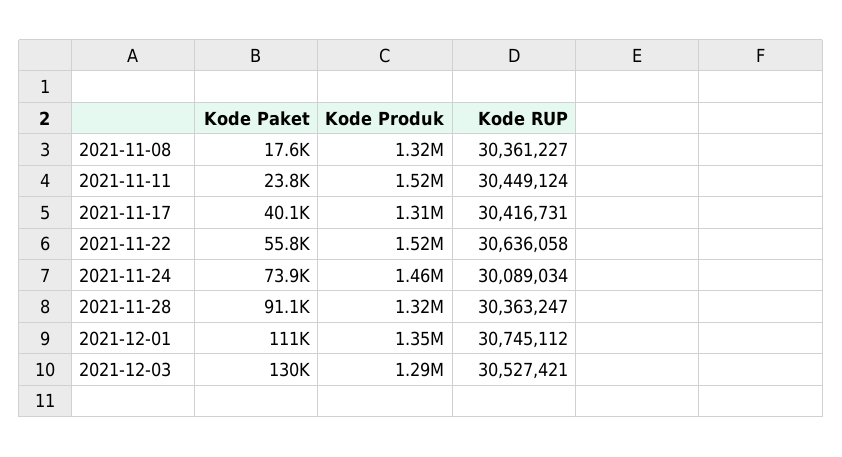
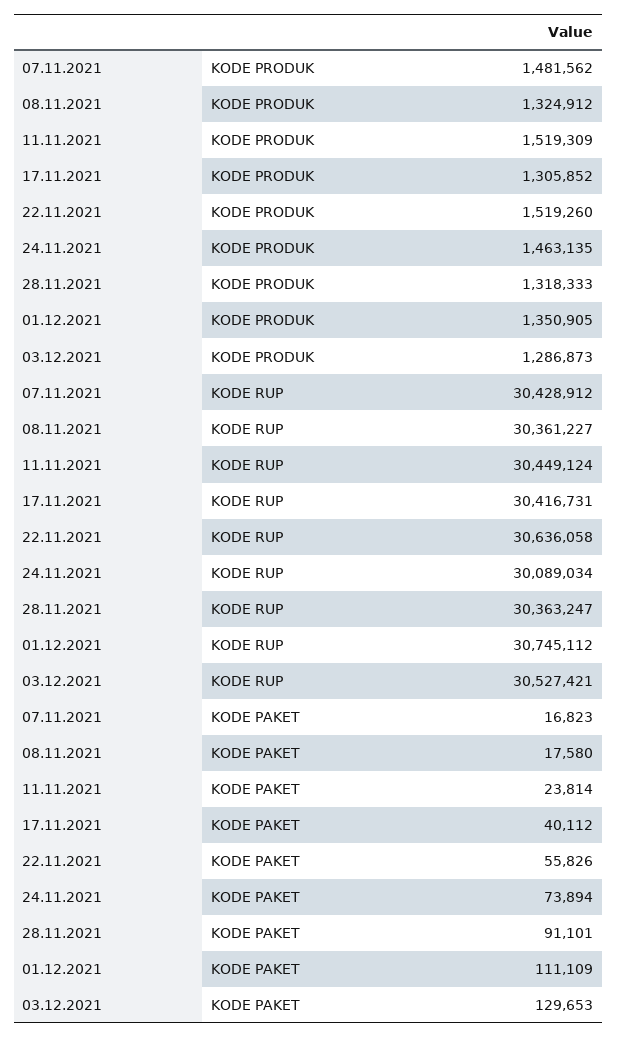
  {
    "Kode Paket": {
      "2021-11-08": 17580,
      "2021-11-11": 23814,
      "2021-11-17": 40112,
      "2021-11-22": 55826,
      "2021-11-24": 73894,
      "2021-11-28": 91101,
      "2021-12-01": 111109,
-     "2021-12-03": 129653
+     "2021-12-03": 129653,
+     "07.11.2021": 16823
    },
    "Kode Produk": {
      "2021-11-08": 1324912,
      "2021-11-11": 1519309,
      "2021-11-17": 1305852,
      "2021-11-22": 1519260,
      "2021-11-24": 1463135,
      "2021-11-28": 1318333,
      "2021-12-01": 1350905,
-     "2021-12-03": 1286873
+     "2021-12-03": 1286873,
+     "07.11.2021": 1481562
    },
    "Kode RUP": {
      "2021-11-08": 30361227,
      "2021-11-11": 30449124,
      "2021-11-17": 30416731,
      "2021-11-22": 30636058,
      "2021-11-24": 30089034,
      "2021-11-28": 30363247,
      "2021-12-01": 30745112,
-     "2021-12-03": 30527421
+     "2021-12-03": 30527421,
+     "07.11.2021": 30428912
    }
  }

